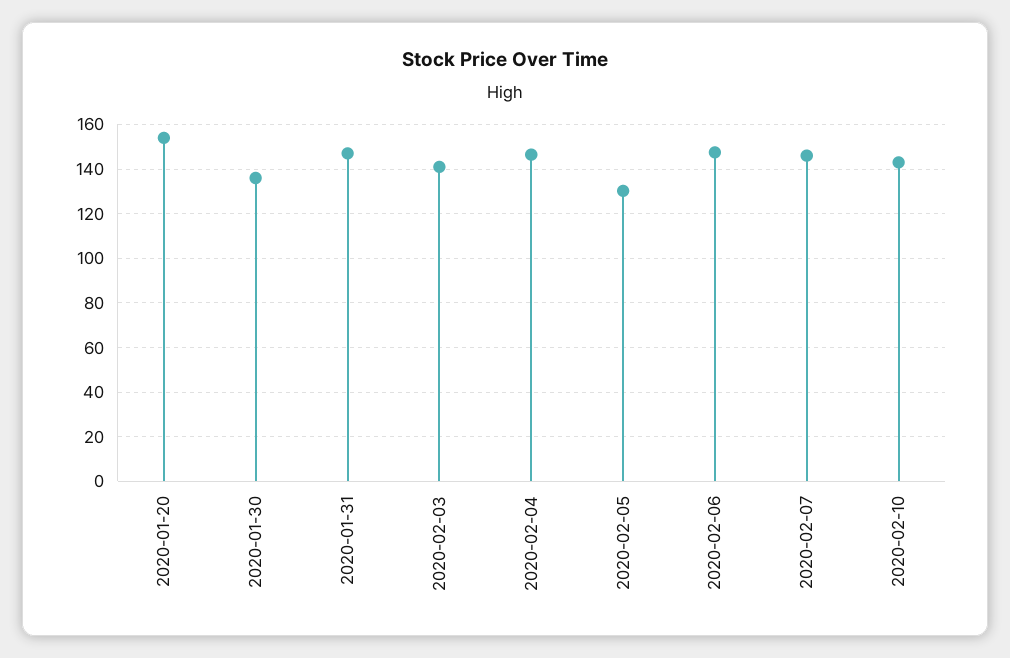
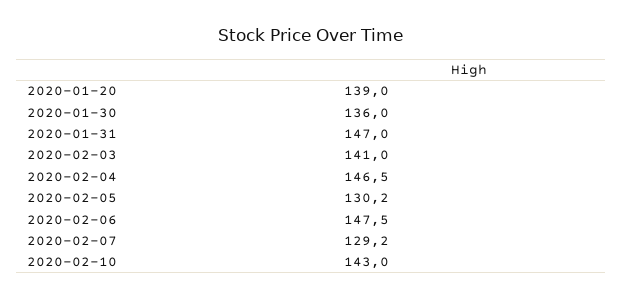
  {
-   "2020-01-20": 155,
+   "2020-01-20": 139,
    "2020-01-30": 136,
    "2020-01-31": 147,
    "2020-02-03": 141,
    "2020-02-04": 146.5,
    "2020-02-05": 130.2,
    "2020-02-06": 147.5,
-   "2020-02-07": 145,
+   "2020-02-07": 129.2,
    "2020-02-10": 143
  }

